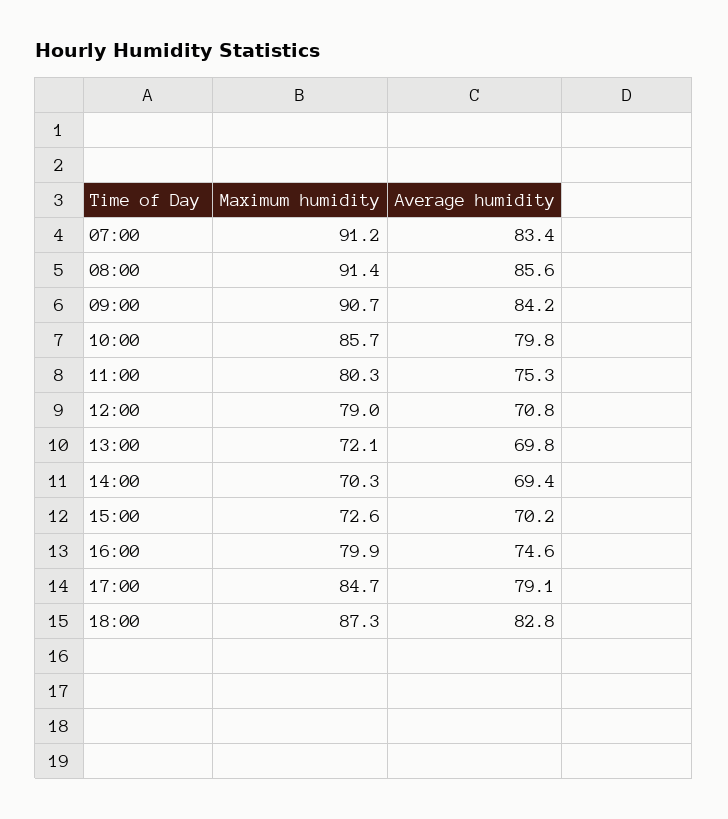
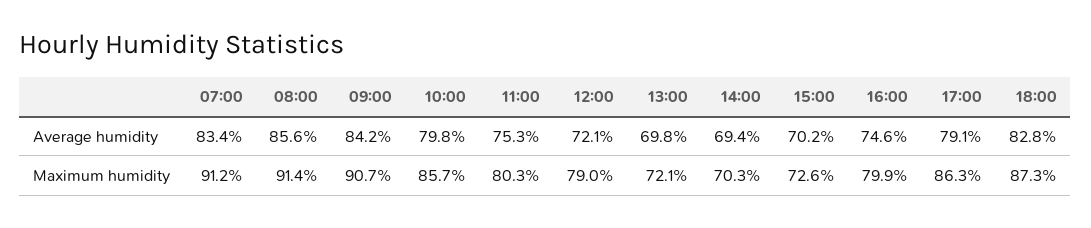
  {
    "Maximum humidity": {
      "07:00": 91.2,
      "08:00": 91.4,
      "09:00": 90.7,
      "10:00": 85.7,
      "11:00": 80.3,
      "12:00": 79,
      "13:00": 72.1,
      "14:00": 70.3,
      "15:00": 72.6,
      "16:00": 79.9,
-     "17:00": 84.7,
+     "17:00": 86.3,
      "18:00": 87.3
    },
    "Average humidity": {
      "07:00": 83.4,
      "08:00": 85.6,
      "09:00": 84.2,
      "10:00": 79.8,
      "11:00": 75.3,
-     "12:00": 70.8,
+     "12:00": 72.1,
      "13:00": 69.8,
      "14:00": 69.4,
      "15:00": 70.2,
      "16:00": 74.6,
      "17:00": 79.1,
      "18:00": 82.8
    }
  }

